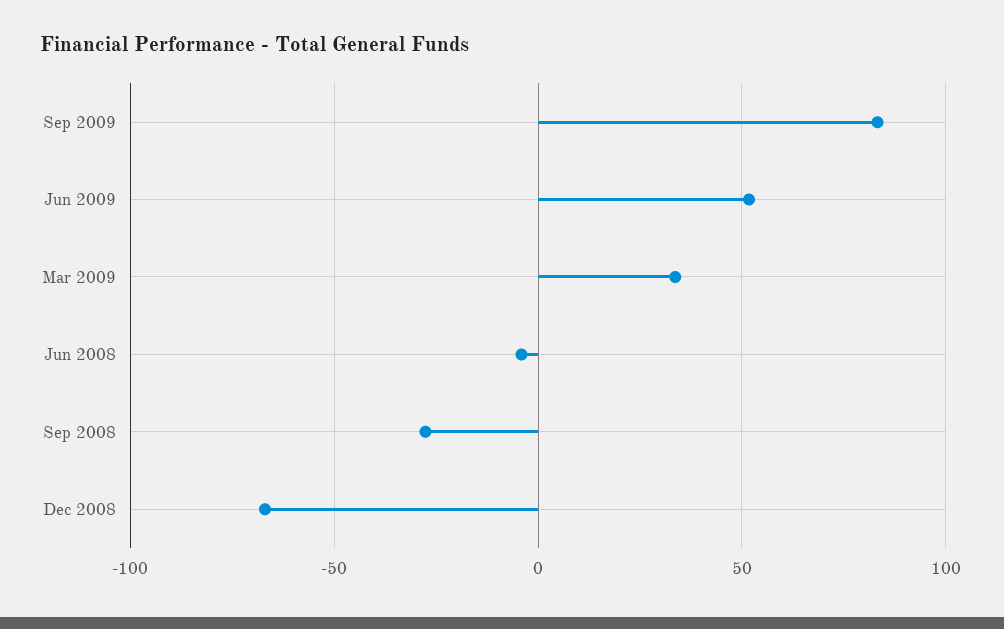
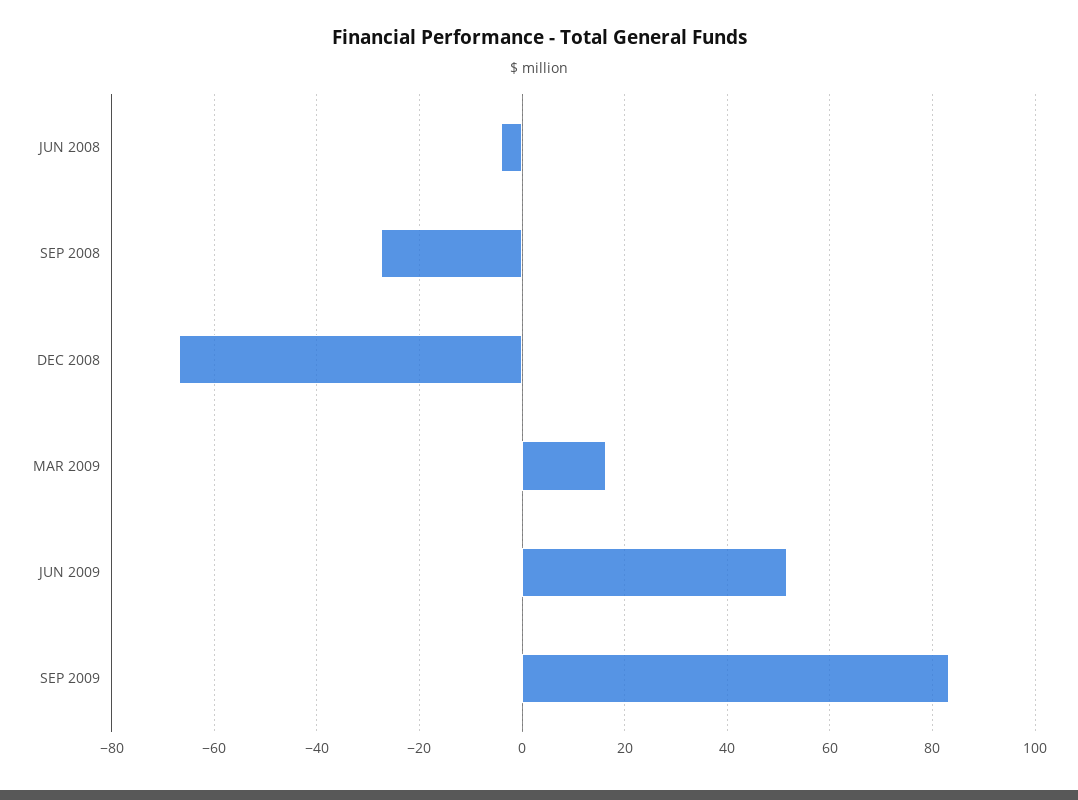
  {
    "Sep 2009": 84,
    "Jun 2009": 52,
-   "Mar 2009": 35,
+   "Mar 2009": 16,
    "Jun 2008": -4,
    "Sep 2008": -28,
    "Dec 2008": -66
  }

